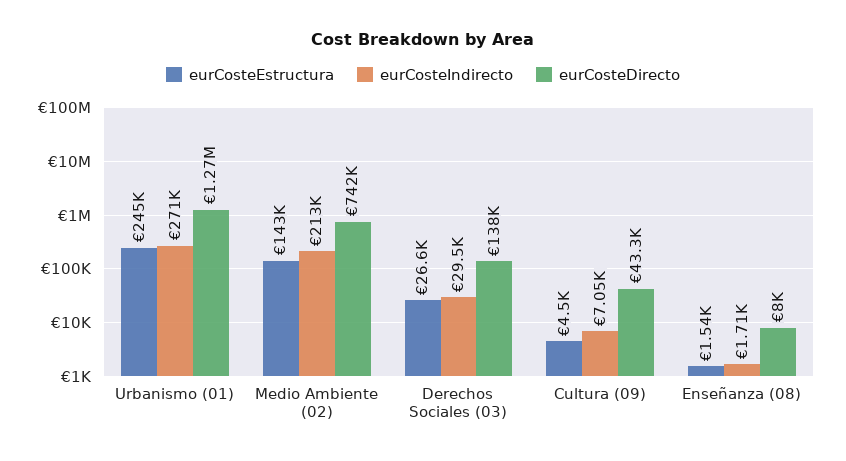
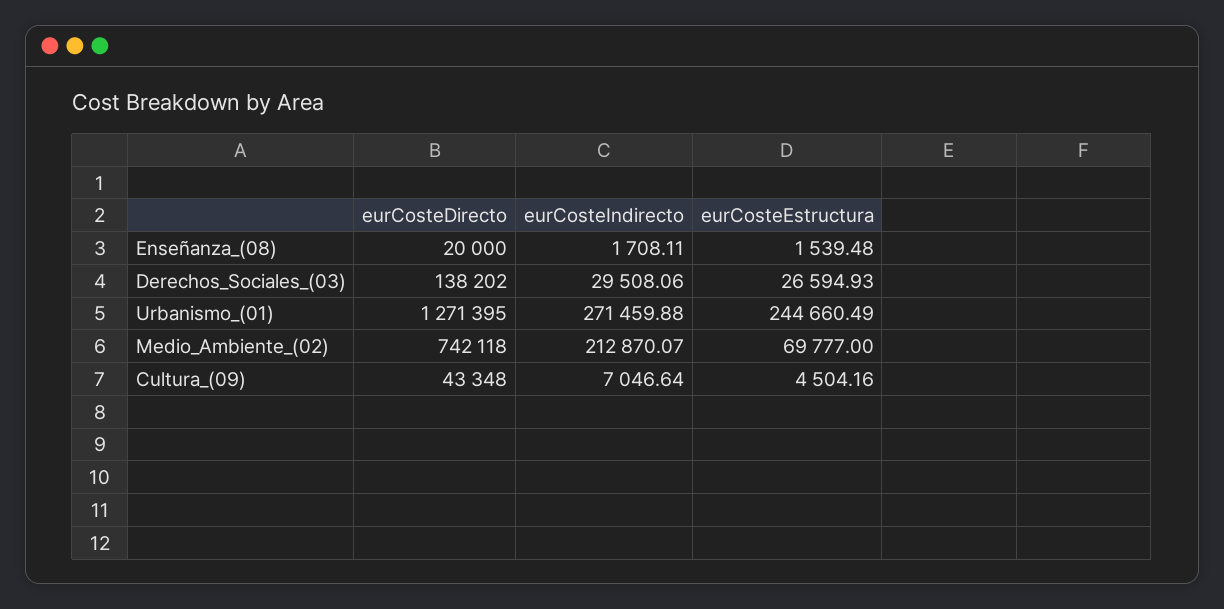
  {
    "eurCosteEstructura": {
      "Urbanismo (01)": 244660.49,
-     "Medio Ambiente (02)": 143000,
+     "Medio Ambiente (02)": 69777,
      "Derechos Sociales (03)": 26594.93,
      "Cultura (09)": 4504.16,
      "Enseñanza (08)": 1539.48
    },
    "eurCosteIndirecto": {
      "Urbanismo (01)": 271459.88,
      "Medio Ambiente (02)": 212870.07,
      "Derechos Sociales (03)": 29508.06,
      "Cultura (09)": 7046.64,
      "Enseñanza (08)": 1708.11
    },
    "eurCosteDirecto": {
      "Urbanismo (01)": 1271395,
      "Medio Ambiente (02)": 742118,
      "Derechos Sociales (03)": 138202,
      "Cultura (09)": 43348,
-     "Enseñanza (08)": 8000
+     "Enseñanza (08)": 20000
    }
  }

